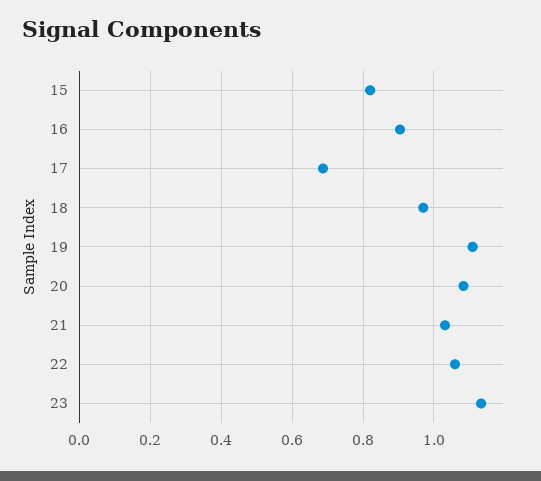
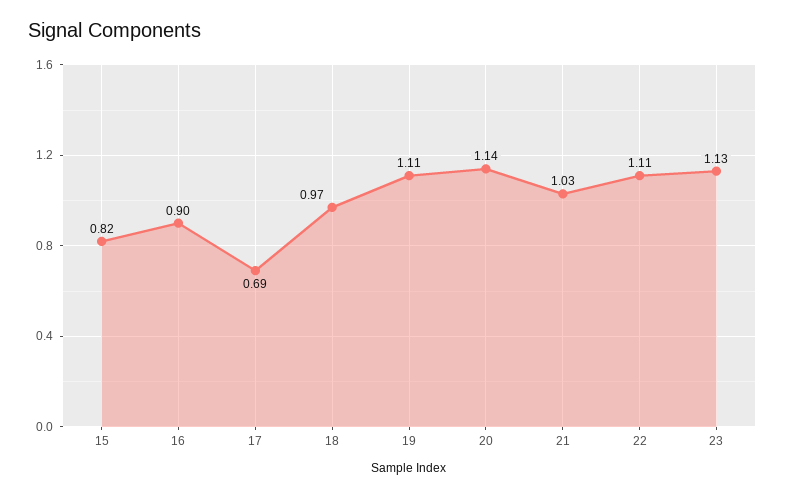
  {
    "15": 0.82,
    "16": 0.9,
    "17": 0.69,
    "18": 0.97,
    "19": 1.11,
-   "20": 1.08,
+   "20": 1.14,
    "21": 1.03,
-   "22": 1.06,
+   "22": 1.11,
    "23": 1.13
  }

